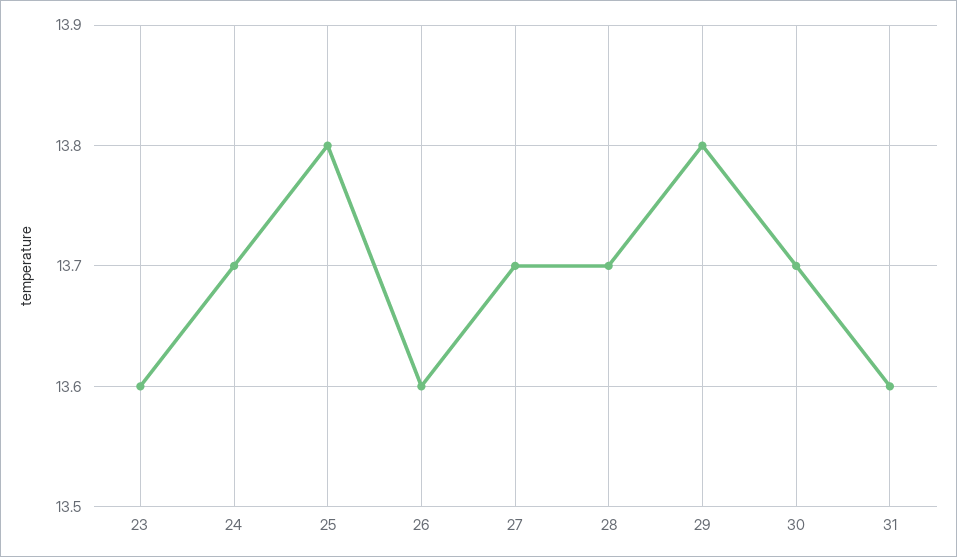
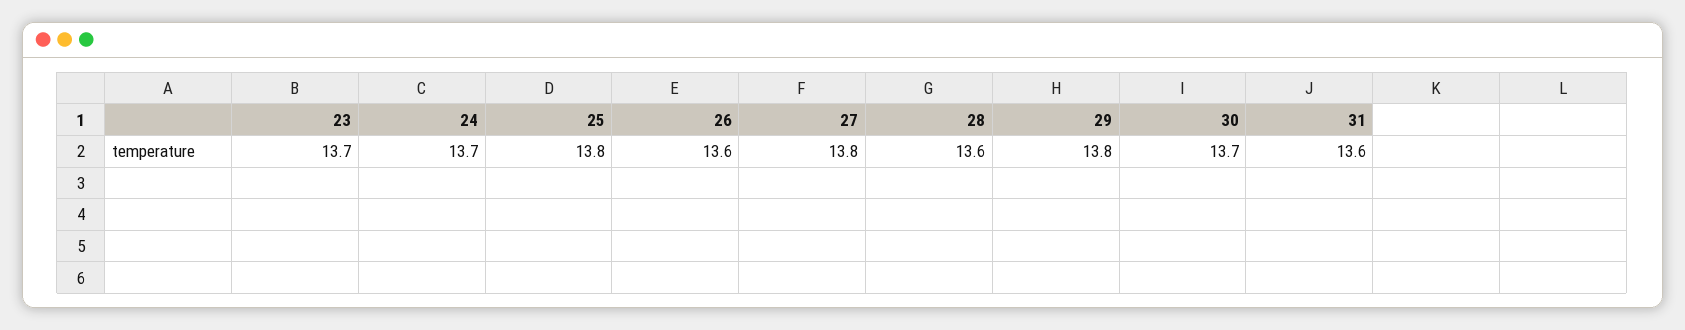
  {
-   "23": 13.6,
+   "23": 13.7,
    "24": 13.7,
    "25": 13.8,
    "26": 13.6,
-   "27": 13.7,
+   "27": 13.8,
-   "28": 13.7,
+   "28": 13.6,
    "29": 13.8,
    "30": 13.7,
    "31": 13.6
  }

